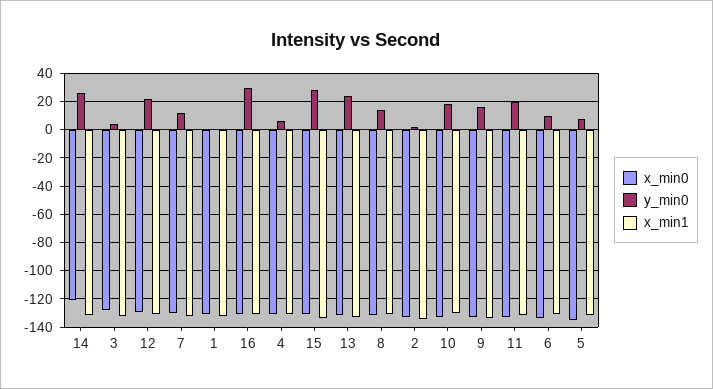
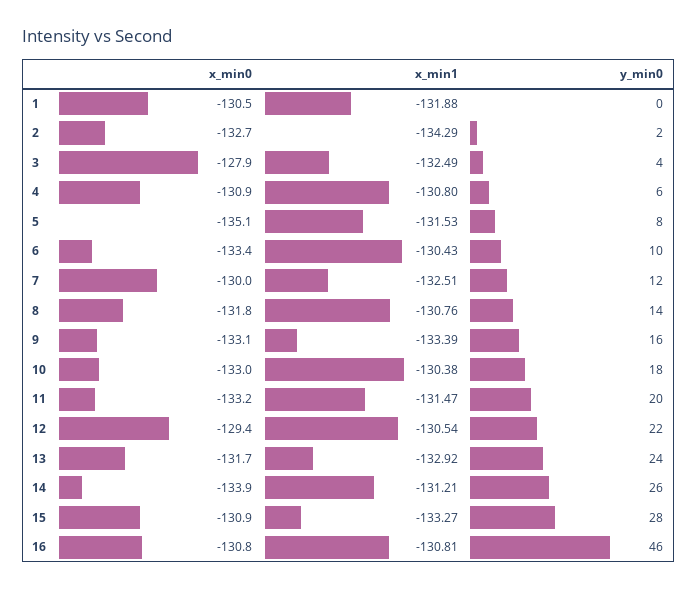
  {
    "x_min0": {
-     "14": -120,
+     "14": -133.9,
      "3": -127.9,
      "12": -129.4,
      "7": -130,
      "1": -130.5,
      "16": -130.8,
      "4": -130.9,
      "15": -130.9,
      "13": -131.7,
      "8": -131.8,
      "2": -132.7,
      "10": -133,
      "9": -133.1,
      "11": -133.2,
      "6": -133.4,
      "5": -135.1
    },
    "y_min0": {
      "14": 26,
      "3": 4,
      "12": 22,
      "7": 12,
      "1": 0,
-     "16": 30,
+     "16": 46,
      "4": 6,
      "15": 28,
      "13": 24,
      "8": 14,
      "2": 2,
      "10": 18,
      "9": 16,
      "11": 20,
      "6": 10,
      "5": 8
    },
    "x_min1": {
      "14": -131.21,
      "3": -132.49,
      "12": -130.54,
      "7": -132.51,
      "1": -131.88,
      "16": -130.81,
      "4": -130.8,
      "15": -133.27,
      "13": -132.92,
      "8": -130.76,
      "2": -134.29,
      "10": -130.38,
      "9": -133.39,
      "11": -131.47,
      "6": -130.43,
      "5": -131.53
    }
  }

